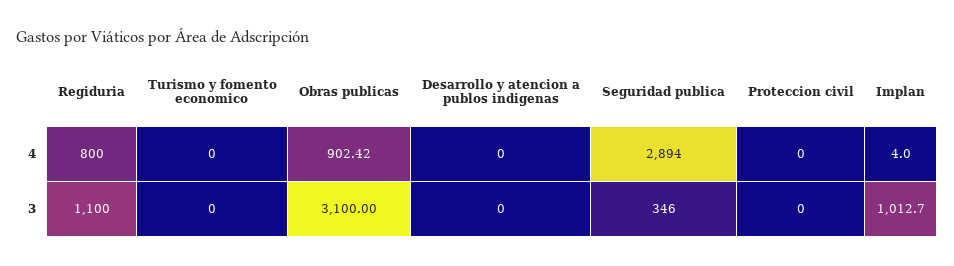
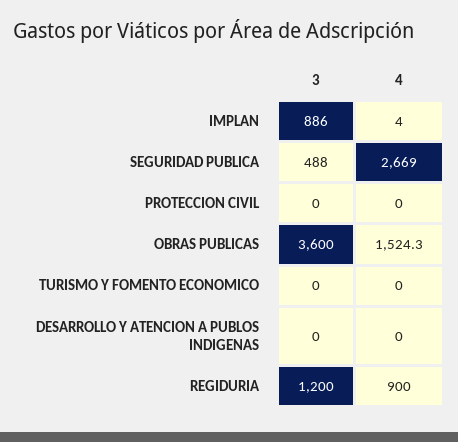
  {
    "Regiduria": {
-     "4": 800,
+     "4": 900,
-     "3": 1100
+     "3": 1200
    },
    "Turismo y fomento economico": {
      "4": 0,
      "3": 0
    },
    "Obras publicas": {
-     "4": 902.42,
+     "4": 1524.3,
-     "3": 3100
+     "3": 3600
    },
    "Desarrollo y atencion a publos indigenas": {
      "4": 0,
      "3": 0
    },
    "Seguridad publica": {
-     "4": 2894,
+     "4": 2669,
-     "3": 346
+     "3": 488
    },
    "Proteccion civil": {
      "4": 0,
      "3": 0
    },
    "Implan": {
      "4": 4,
-     "3": 1012.7
+     "3": 886
    }
  }

